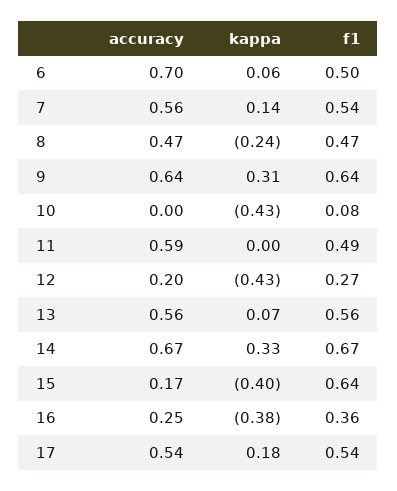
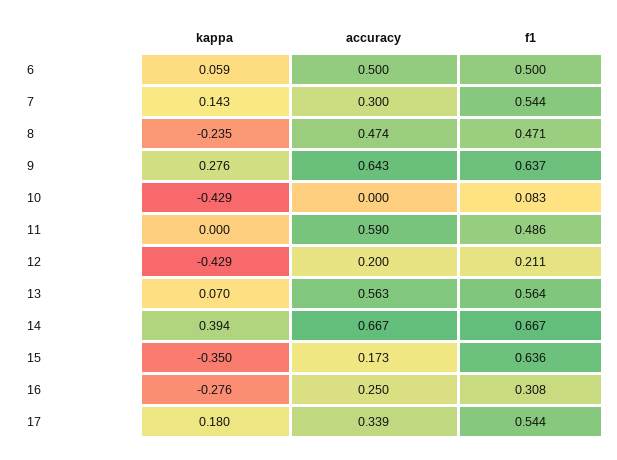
  {
    "accuracy": {
-     "6": 0.7,
+     "6": 0.5,
-     "7": 0.56,
+     "7": 0.3,
      "8": 0.474,
      "9": 0.643,
      "10": 0,
      "11": 0.59,
      "12": 0.2,
      "13": 0.563,
      "14": 0.667,
      "15": 0.173,
      "16": 0.25,
-     "17": 0.54
+     "17": 0.339
    },
    "kappa": {
      "6": 0.059,
      "7": 0.143,
      "8": -0.235,
-     "9": 0.31,
+     "9": 0.276,
      "10": -0.429,
      "11": 0,
      "12": -0.429,
      "13": 0.07,
-     "14": 0.33,
+     "14": 0.394,
-     "15": -0.4,
+     "15": -0.35,
-     "16": -0.38,
+     "16": -0.276,
      "17": 0.18
    },
    "f1": {
      "6": 0.5,
      "7": 0.544,
      "8": 0.471,
      "9": 0.637,
      "10": 0.083,
      "11": 0.486,
-     "12": 0.27,
+     "12": 0.211,
      "13": 0.564,
      "14": 0.667,
      "15": 0.636,
-     "16": 0.36,
+     "16": 0.308,
      "17": 0.544
    }
  }

